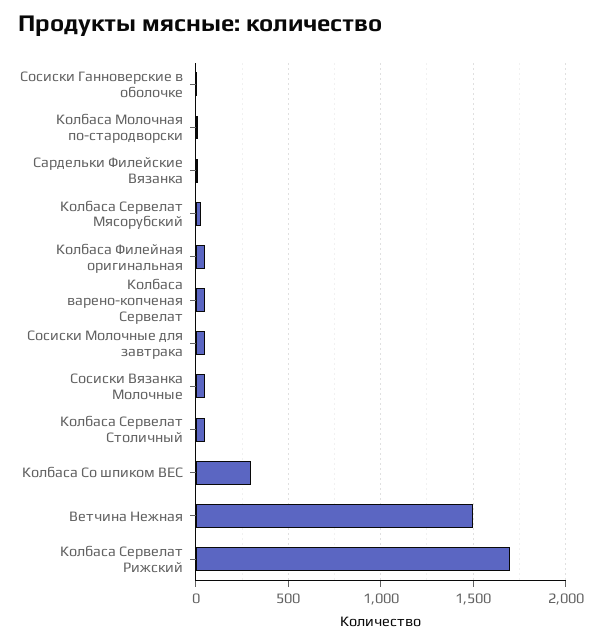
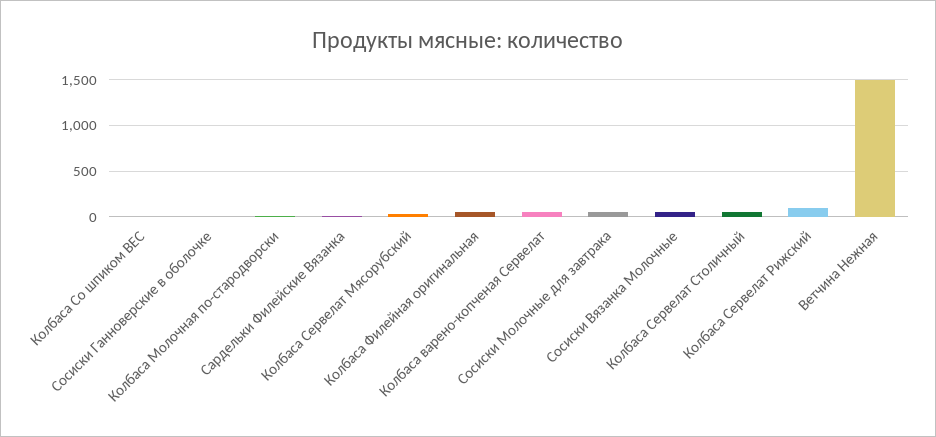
  {
    "Сосиски Ганноверские в оболочке": 0,
    "Колбаса Молочная по-стародворски": 0,
    "Сардельки Филейские Вязанка": 0,
    "Колбаса Сервелат Мясорубский": 50,
    "Колбаса Филейная оригинальная": 50,
    "Колбаса варено-копченая Сервелат": 50,
    "Сосиски Молочные для завтрака": 50,
    "Сосиски Вязанка Молочные": 50,
    "Колбаса Сервелат Столичный": 50,
-   "Колбаса Со шпиком ВЕС": 300,
+   "Колбаса Со шпиком ВЕС": 0,
    "Ветчина Нежная": 1500,
-   "Колбаса Сервелат Рижский": 1700
+   "Колбаса Сервелат Рижский": 100
  }

